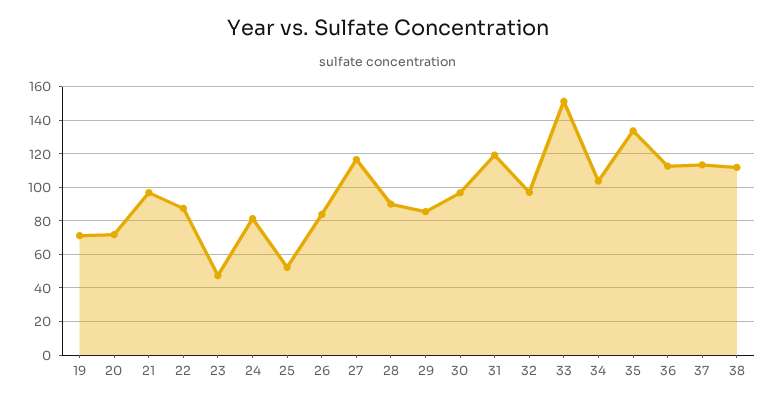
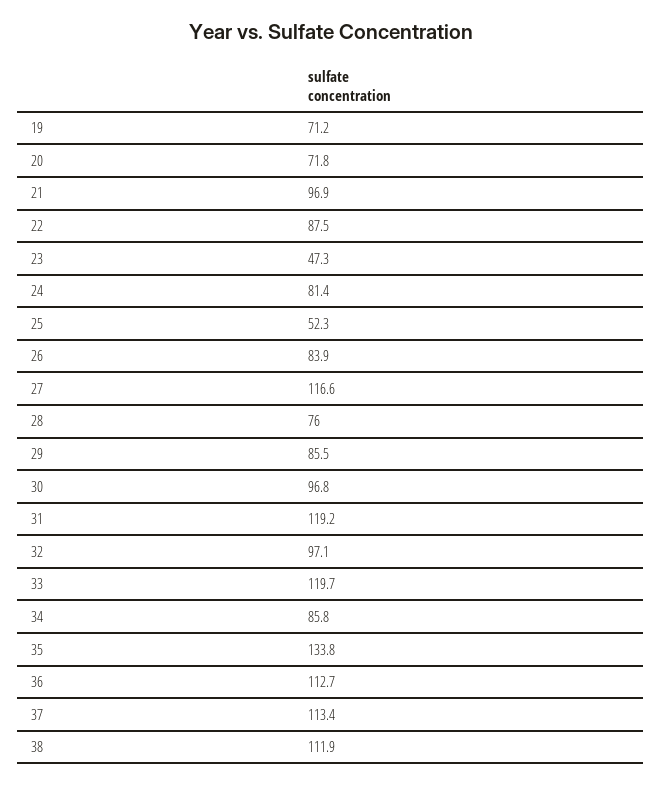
  {
    "19": 71.2,
    "20": 71.8,
    "21": 96.9,
    "22": 87.5,
    "23": 47.3,
    "24": 81.4,
    "25": 52.3,
    "26": 83.9,
    "27": 116.6,
-   "28": 90,
+   "28": 76,
    "29": 85.5,
    "30": 96.8,
    "31": 119.2,
    "32": 97.1,
-   "33": 150,
+   "33": 119.7,
-   "34": 105,
+   "34": 85.8,
    "35": 133.8,
    "36": 112.7,
    "37": 113.4,
    "38": 111.9
  }

